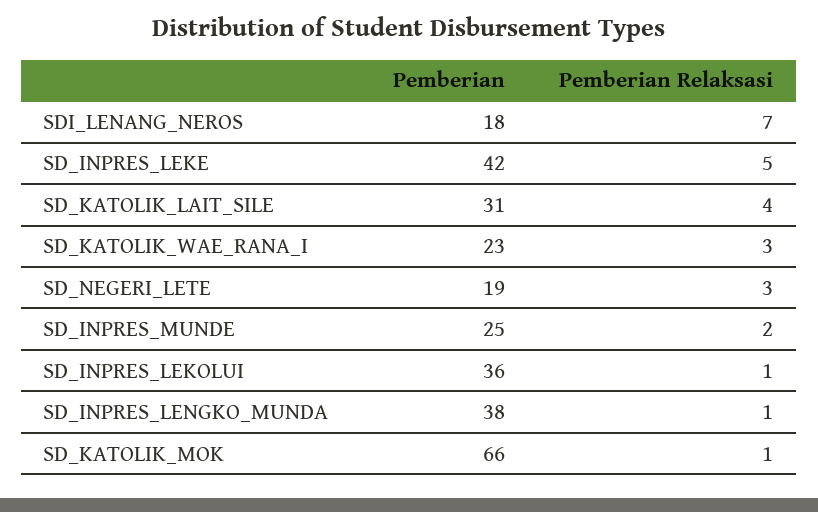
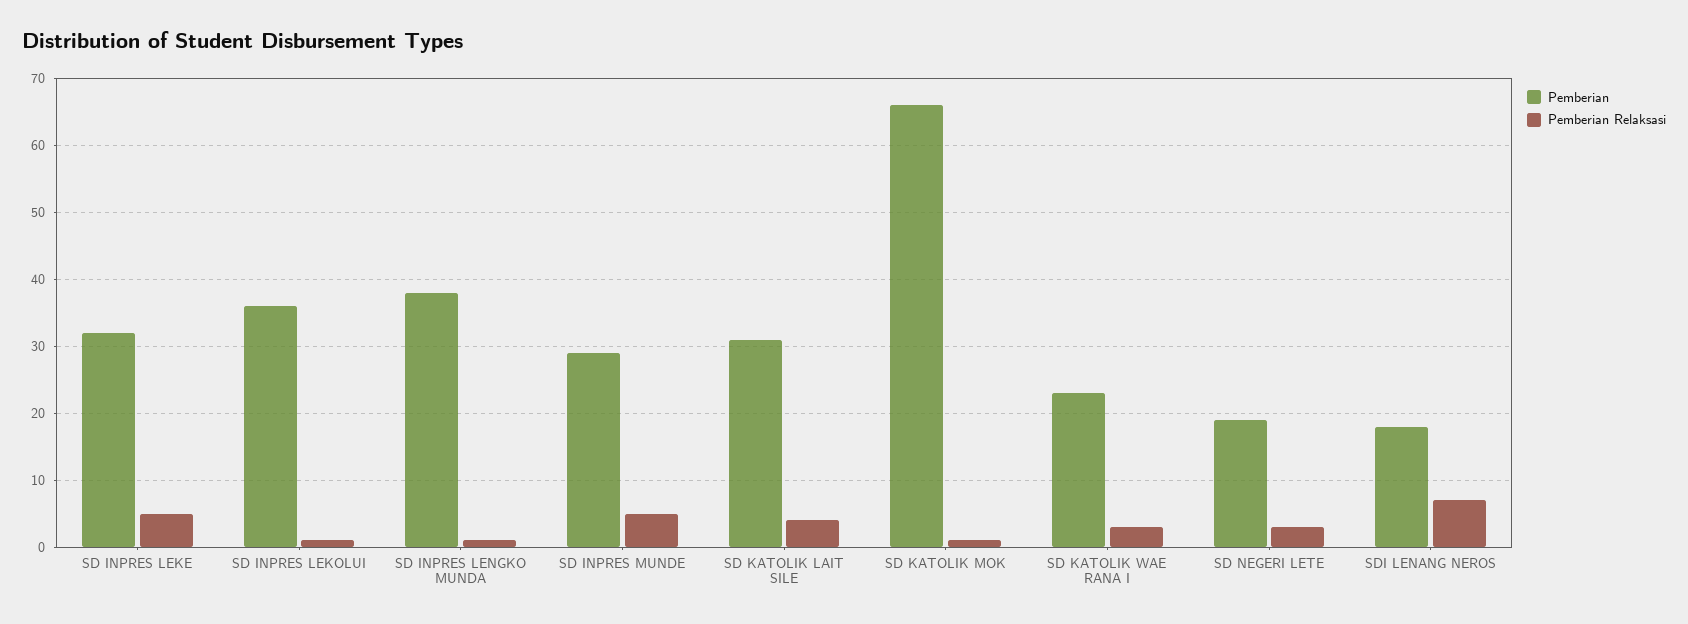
  {
    "Pemberian": {
      "SDI_LENANG_NEROS": 18,
-     "SD_INPRES_LEKE": 42,
+     "SD_INPRES_LEKE": 32,
      "SD_KATOLIK_LAIT_SILE": 31,
      "SD_KATOLIK_WAE_RANA_I": 23,
      "SD_NEGERI_LETE": 19,
-     "SD_INPRES_MUNDE": 25,
+     "SD_INPRES_MUNDE": 29,
      "SD_INPRES_LEKOLUI": 36,
      "SD_INPRES_LENGKO_MUNDA": 38,
      "SD_KATOLIK_MOK": 66
    },
    "Pemberian Relaksasi": {
      "SDI_LENANG_NEROS": 7,
      "SD_INPRES_LEKE": 5,
      "SD_KATOLIK_LAIT_SILE": 4,
      "SD_KATOLIK_WAE_RANA_I": 3,
      "SD_NEGERI_LETE": 3,
-     "SD_INPRES_MUNDE": 2,
+     "SD_INPRES_MUNDE": 5,
      "SD_INPRES_LEKOLUI": 1,
      "SD_INPRES_LENGKO_MUNDA": 1,
      "SD_KATOLIK_MOK": 1
    }
  }

